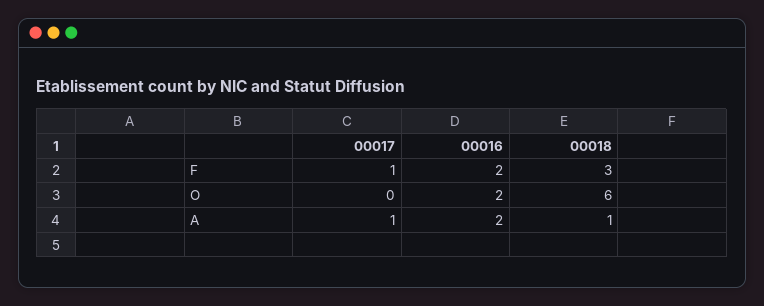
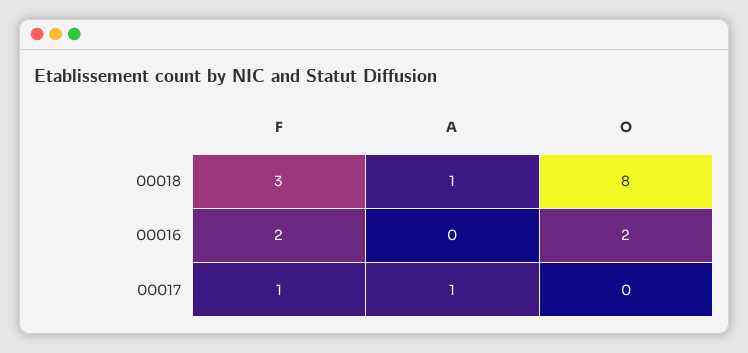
  {
    "00017": {
      "F": 1,
      "O": 0,
      "A": 1
    },
    "00016": {
      "F": 2,
      "O": 2,
-     "A": 2
+     "A": 0
    },
    "00018": {
      "F": 3,
-     "O": 6,
+     "O": 8,
      "A": 1
    }
  }

